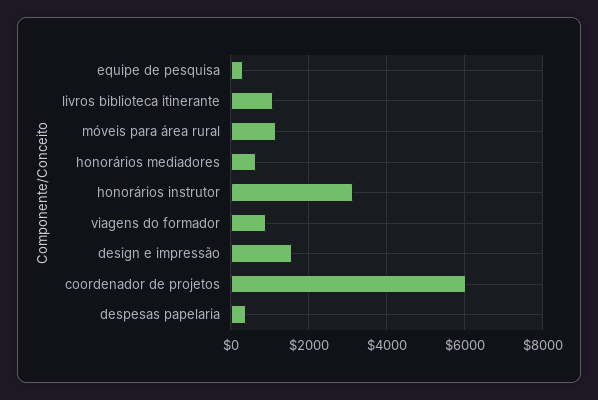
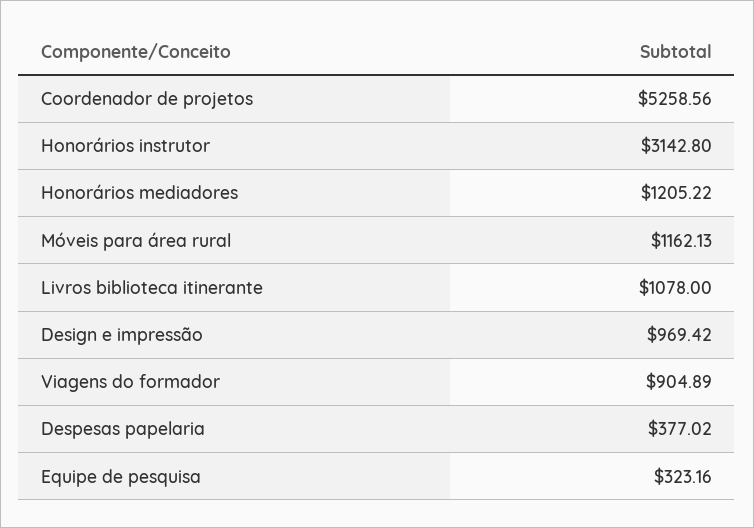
  {
    "equipe de pesquisa": 323.16,
    "livros biblioteca itinerante": 1078,
    "móveis para área rural": 1162.13,
-   "honorários mediadores": 600,
+   "honorários mediadores": 1205.22,
    "honorários instrutor": 3142.8,
    "viagens do formador": 904.89,
-   "design e impressão": 1600,
+   "design e impressão": 969.42,
-   "coordenador de projetos": 6000,
+   "coordenador de projetos": 5258.56,
    "despesas papelaria": 377.02
  }

